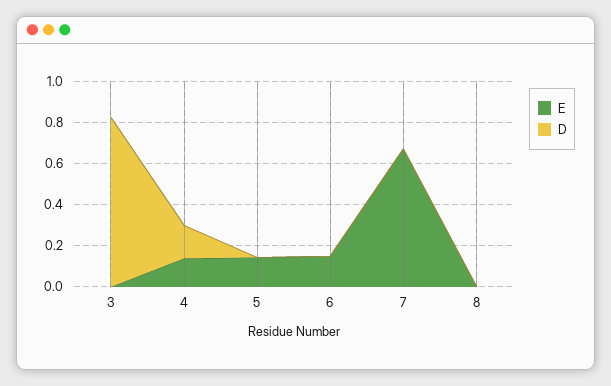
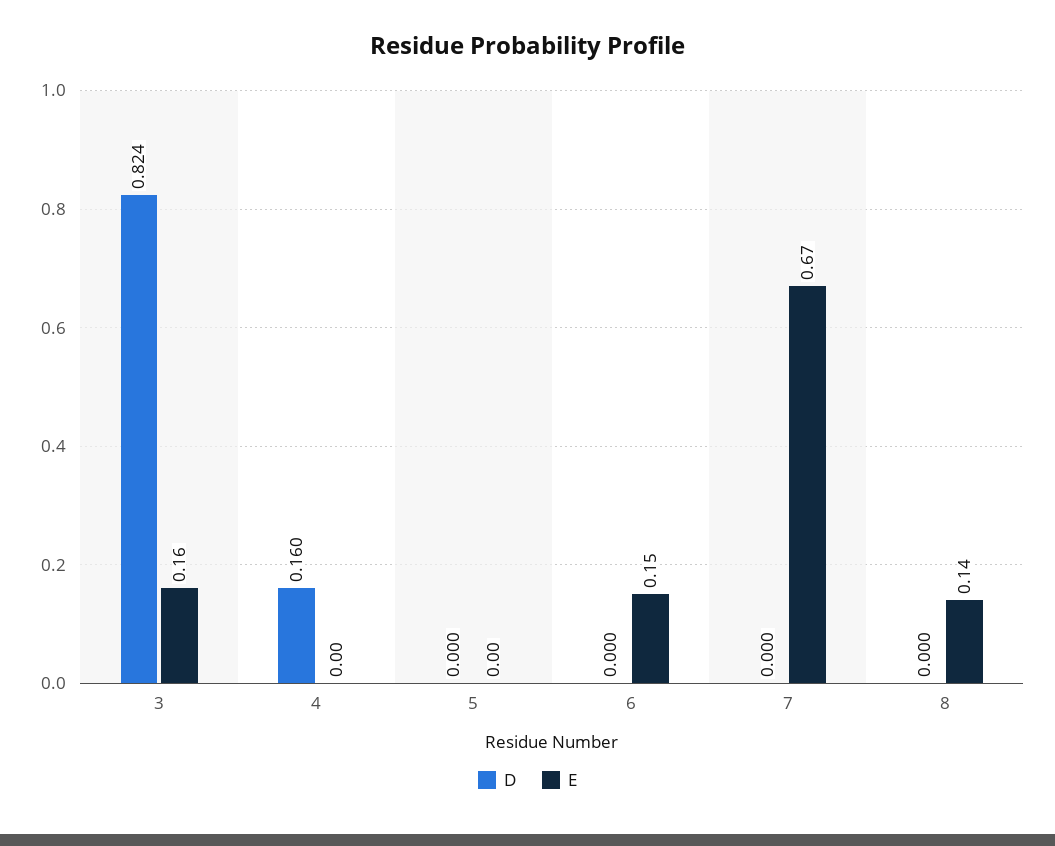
  {
    "E": {
-     "3": 0,
+     "3": 0.16,
-     "4": 0.15,
+     "4": 0,
-     "5": 0.15,
+     "5": 0,
      "6": 0.15,
      "7": 0.67,
-     "8": 0
+     "8": 0.14
    },
    "D": {
      "3": 0.824,
      "4": 0.16,
      "5": 0,
      "6": 0,
      "7": 0,
      "8": 0
    }
  }

